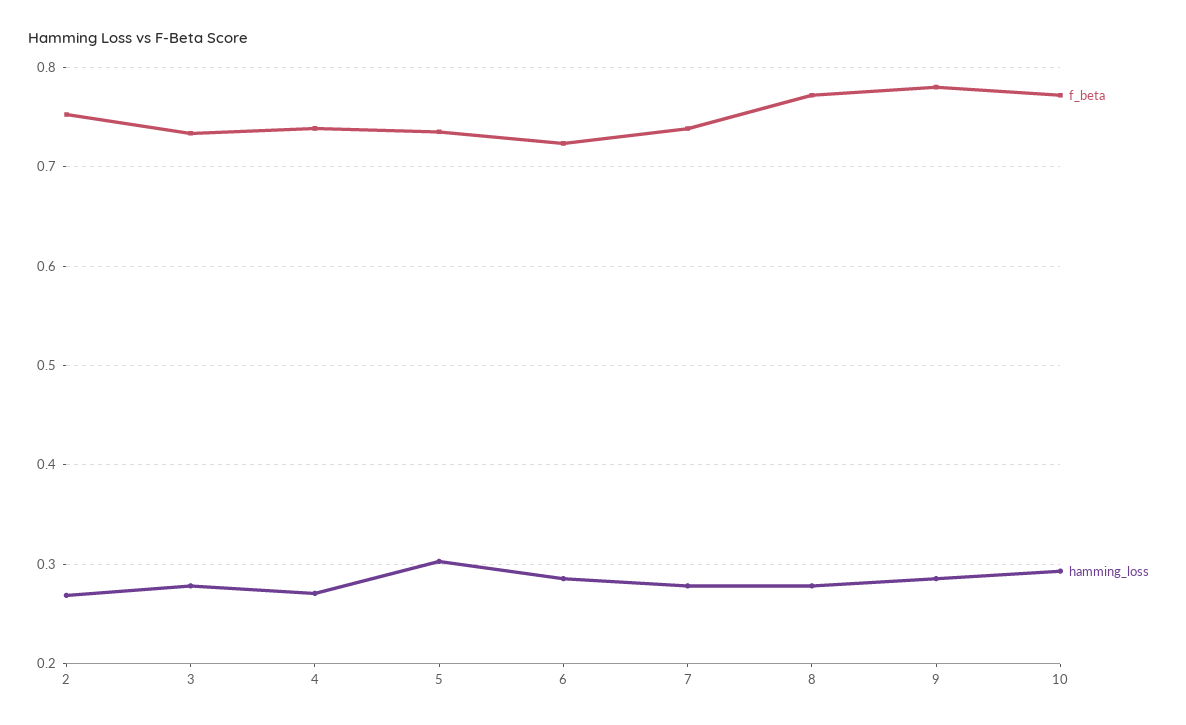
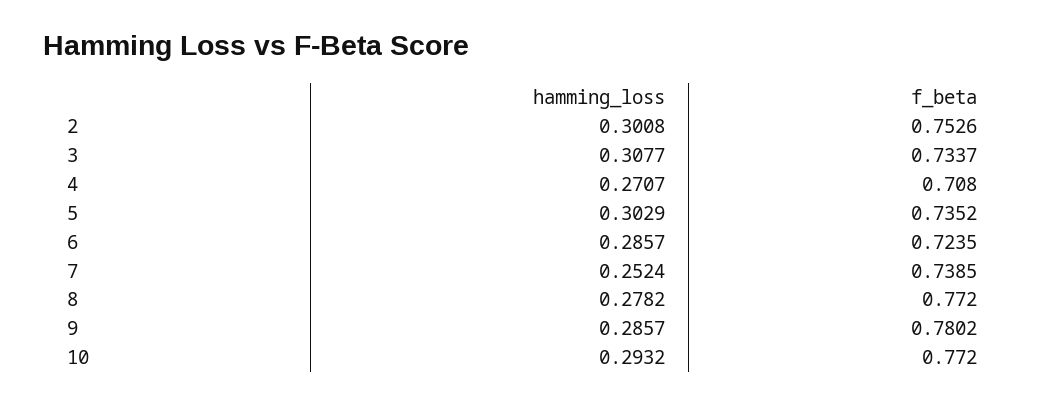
  {
    "f_beta": {
      "2": 0.7526,
      "3": 0.7337,
-     "4": 0.74,
+     "4": 0.708,
      "5": 0.7352,
      "6": 0.7235,
      "7": 0.7385,
      "8": 0.772,
      "9": 0.7802,
      "10": 0.772
    },
    "hamming_loss": {
-     "2": 0.27,
+     "2": 0.3008,
-     "3": 0.28,
+     "3": 0.3077,
      "4": 0.2707,
      "5": 0.3029,
      "6": 0.2857,
-     "7": 0.28,
+     "7": 0.2524,
      "8": 0.2782,
      "9": 0.2857,
      "10": 0.2932
    }
  }

